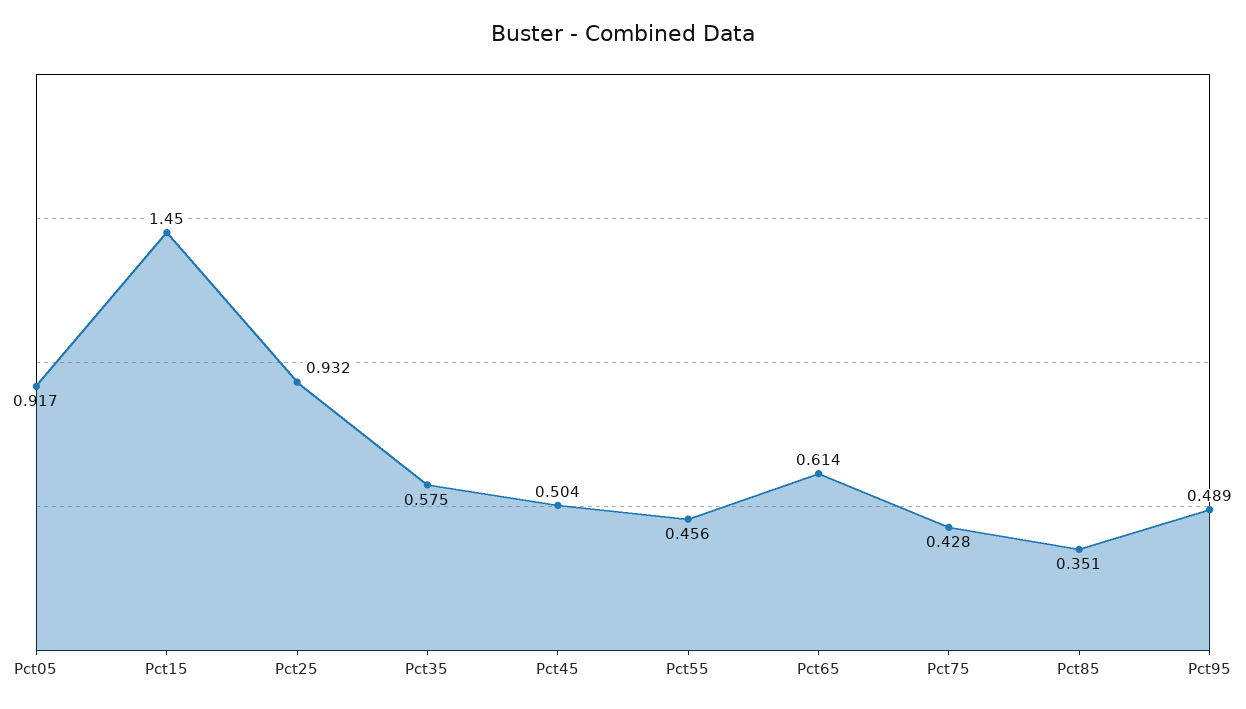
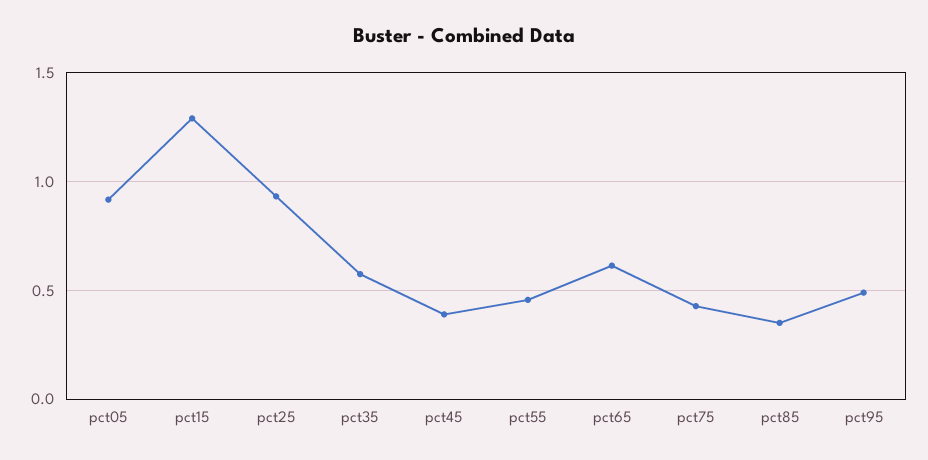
  {
    "Pct05": 0.917,
-   "Pct15": 1.45,
+   "Pct15": 1.3,
    "Pct25": 0.932,
    "Pct35": 0.575,
-   "Pct45": 0.504,
+   "Pct45": 0.4,
    "Pct55": 0.456,
    "Pct65": 0.614,
    "Pct75": 0.428,
    "Pct85": 0.351,
    "Pct95": 0.489
  }

